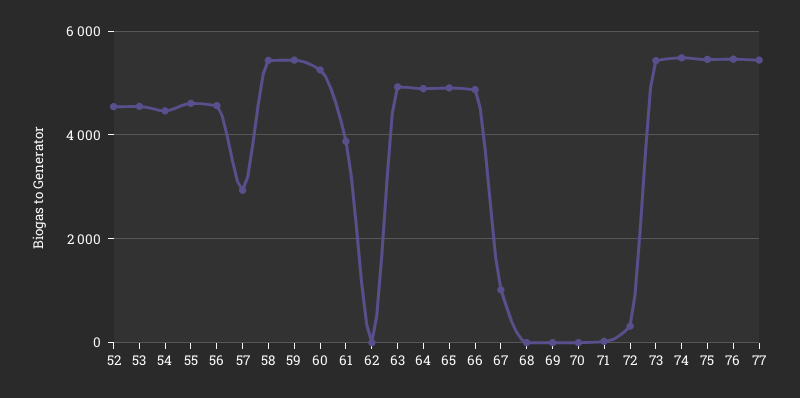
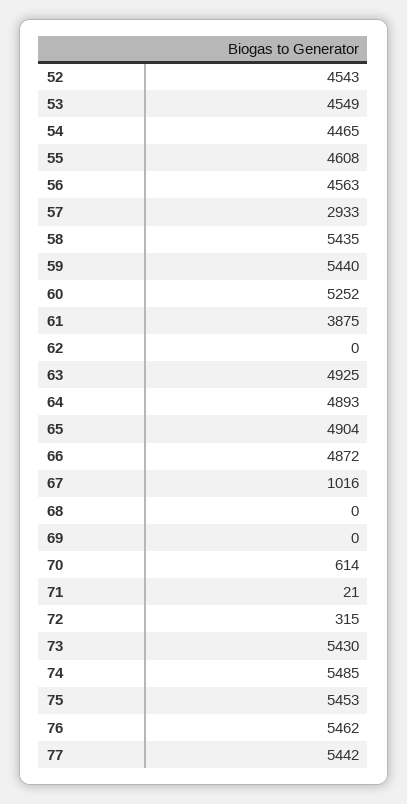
  {
    "52": 4543,
    "53": 4549,
    "54": 4465,
    "55": 4608,
    "56": 4563,
    "57": 2933,
    "58": 5435,
    "59": 5440,
    "60": 5252,
    "61": 3875,
    "62": 0,
    "63": 4925,
    "64": 4893,
    "65": 4904,
    "66": 4872,
    "67": 1016,
    "68": 0,
    "69": 0,
-   "70": 0,
+   "70": 614,
    "71": 21,
    "72": 315,
    "73": 5430,
    "74": 5485,
    "75": 5453,
    "76": 5462,
    "77": 5442
  }

